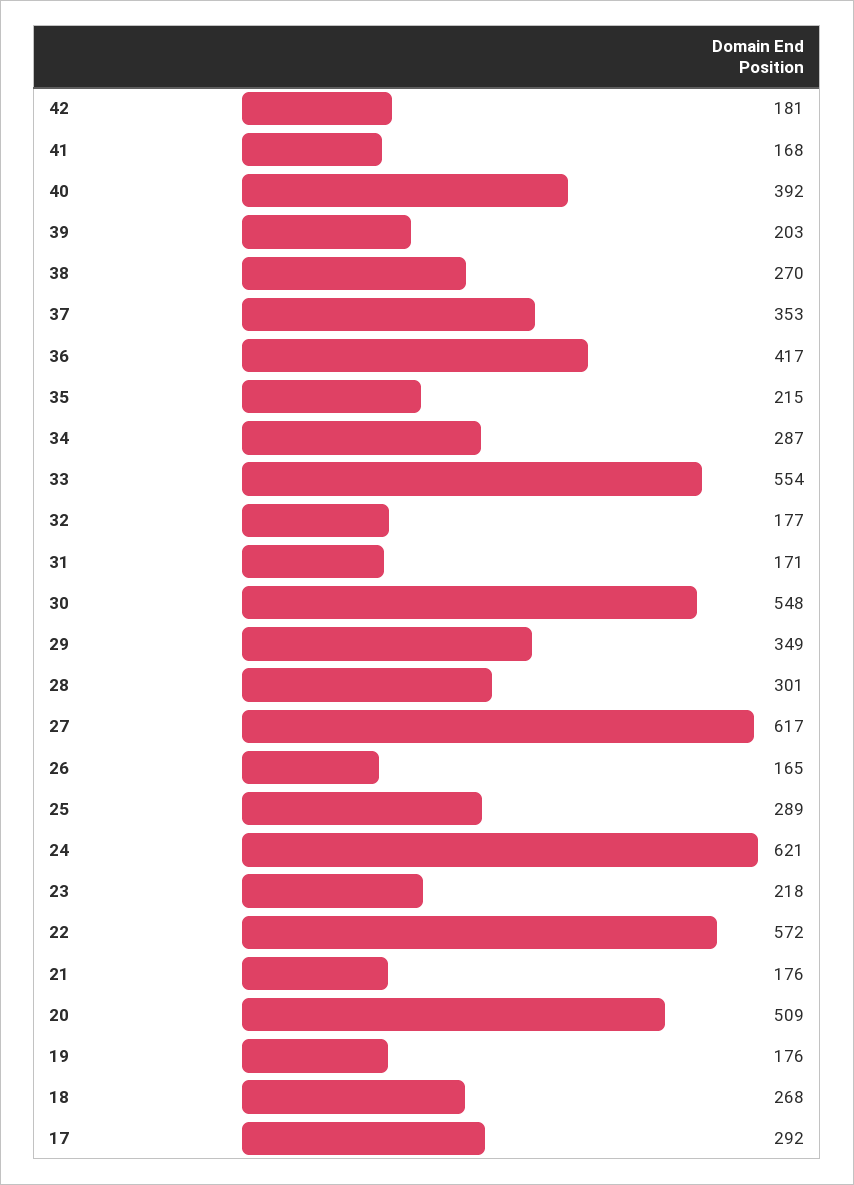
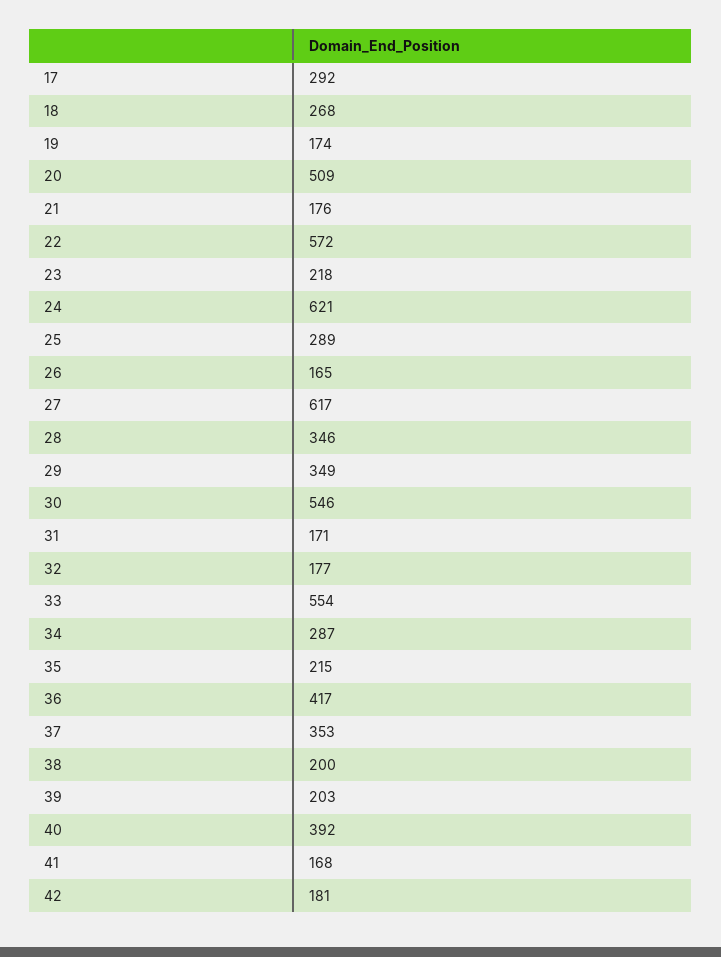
  {
    "42": 181,
    "41": 168,
    "40": 392,
    "39": 203,
-   "38": 270,
+   "38": 200,
    "37": 353,
    "36": 417,
    "35": 215,
    "34": 287,
    "33": 554,
    "32": 177,
    "31": 171,
-   "30": 548,
+   "30": 546,
    "29": 349,
-   "28": 301,
+   "28": 346,
    "27": 617,
    "26": 165,
    "25": 289,
    "24": 621,
    "23": 218,
    "22": 572,
    "21": 176,
    "20": 509,
-   "19": 176,
+   "19": 174,
    "18": 268,
    "17": 292
  }

